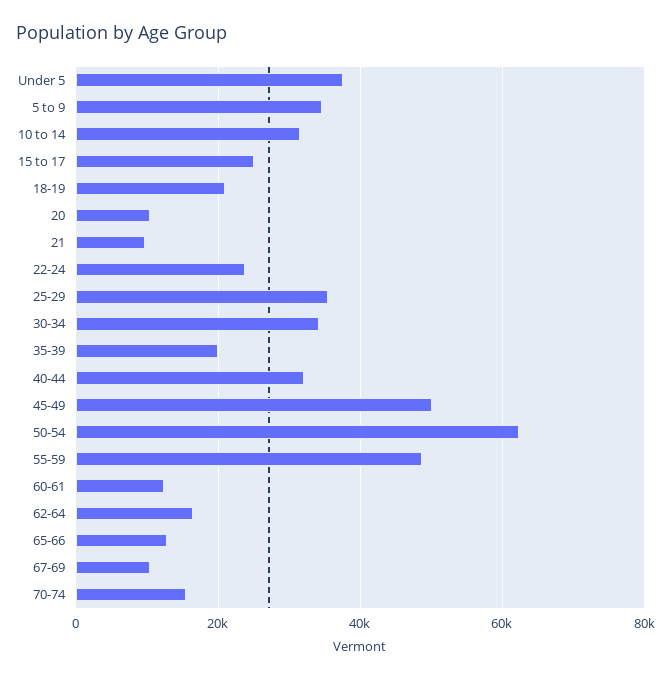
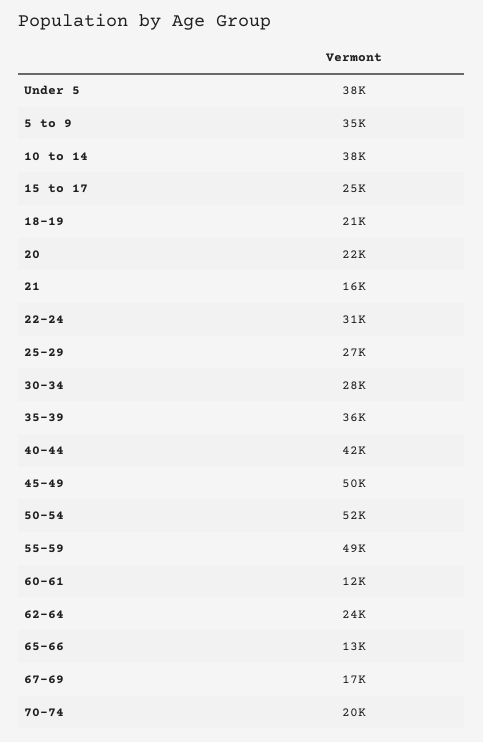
  {
    "Under 5": 38000,
    "5 to 9": 35000,
-   "10 to 14": 32000,
+   "10 to 14": 38000,
    "15 to 17": 25000,
    "18-19": 21000,
-   "20": 10000,
+   "20": 22000,
-   "21": 10000,
+   "21": 16000,
-   "22-24": 24000,
+   "22-24": 31000,
-   "25-29": 36000,
+   "25-29": 27000,
-   "30-34": 34000,
+   "30-34": 28000,
-   "35-39": 20000,
+   "35-39": 36000,
-   "40-44": 32000,
+   "40-44": 42000,
    "45-49": 50000,
-   "50-54": 62000,
+   "50-54": 52000,
    "55-59": 49000,
    "60-61": 12000,
-   "62-64": 16000,
+   "62-64": 24000,
    "65-66": 13000,
-   "67-69": 10000,
+   "67-69": 17000,
-   "70-74": 16000
+   "70-74": 20000
  }

